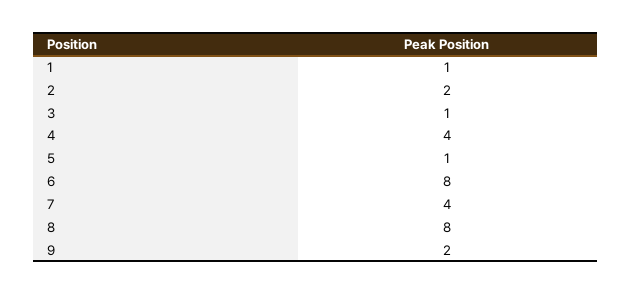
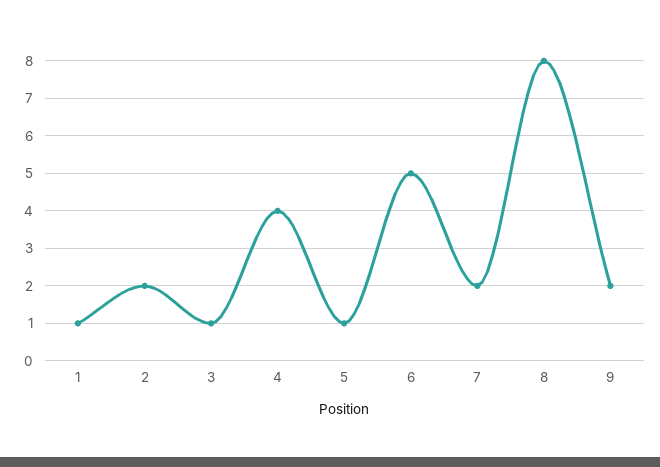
  {
    "1": 1,
    "2": 2,
    "3": 1,
    "4": 4,
    "5": 1,
-   "6": 8,
+   "6": 5,
-   "7": 4,
+   "7": 2,
    "8": 8,
    "9": 2
  }

